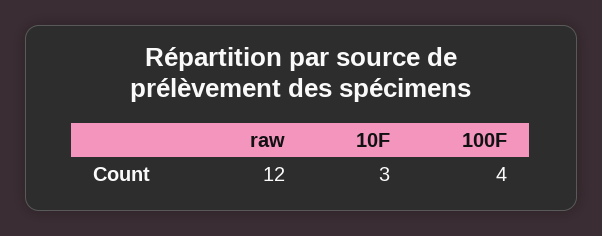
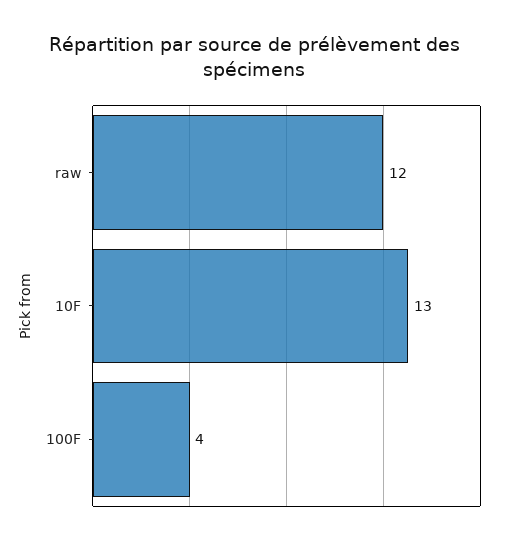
  {
    "raw": 12,
-   "10F": 3,
+   "10F": 13,
    "100F": 4
  }

